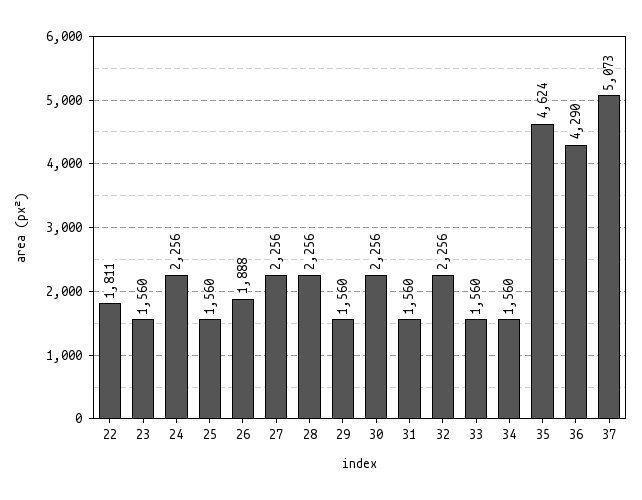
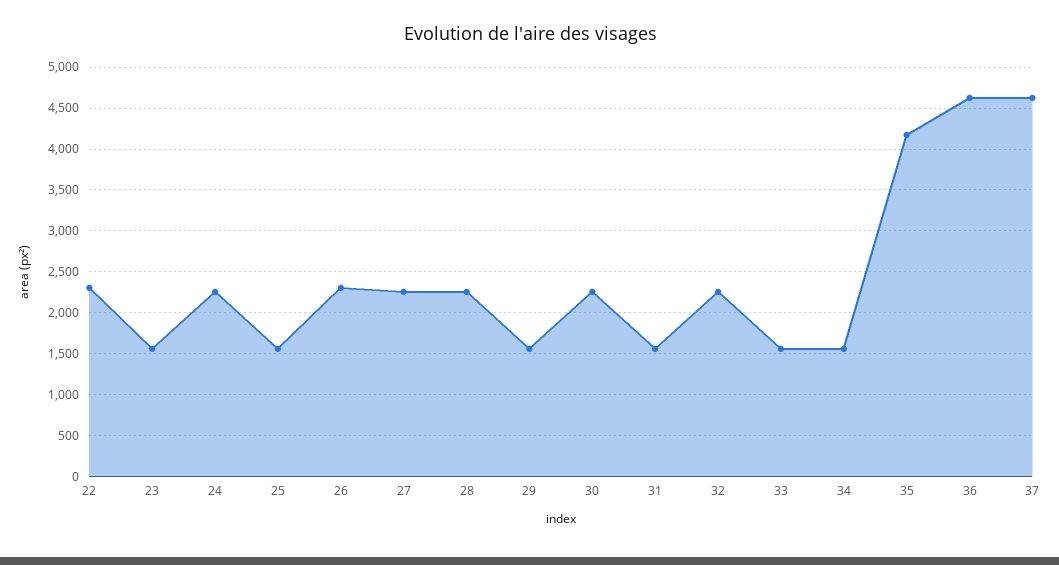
  {
-   "22": 1811,
+   "22": 2300,
    "23": 1560,
    "24": 2256,
    "25": 1560,
-   "26": 1888,
+   "26": 2300,
    "27": 2256,
    "28": 2256,
    "29": 1560,
    "30": 2256,
    "31": 1560,
    "32": 2256,
    "33": 1560,
    "34": 1560,
-   "35": 4624,
+   "35": 4200,
-   "36": 4290,
+   "36": 4600,
-   "37": 5073
+   "37": 4600
  }

